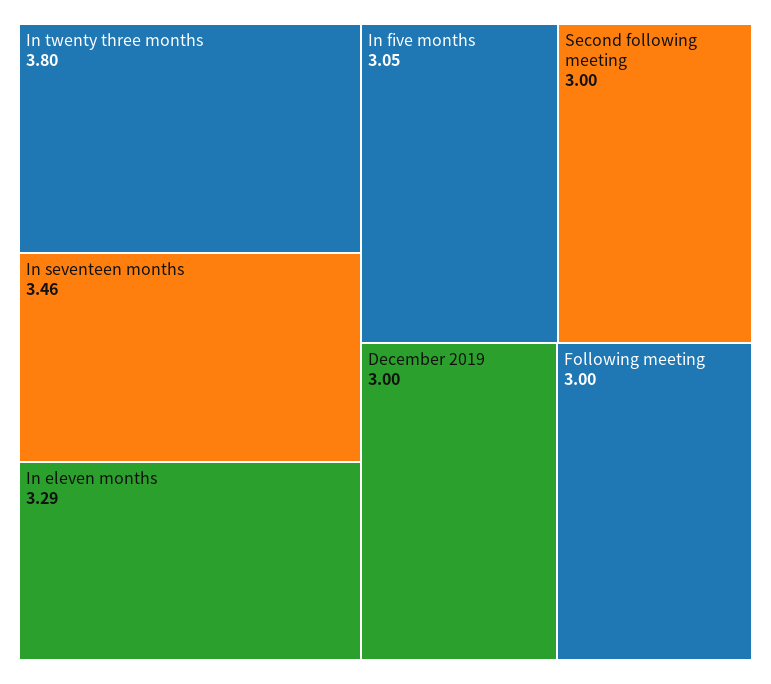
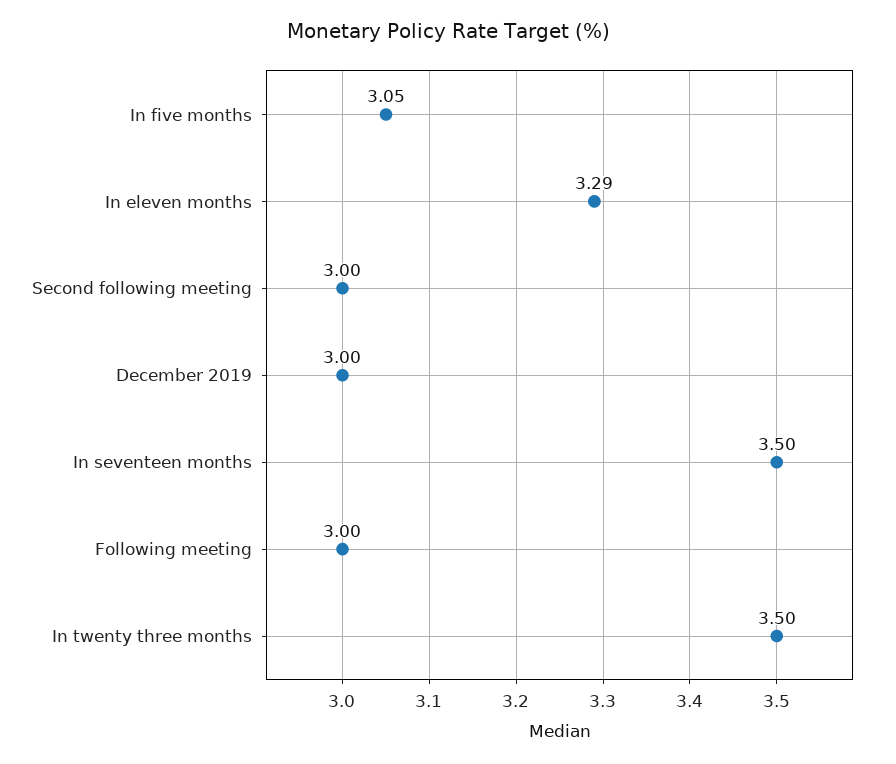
  {
-   "In twenty three months": 3.8,
+   "In twenty three months": 3.5,
-   "In seventeen months": 3.46,
+   "In seventeen months": 3.5,
    "In eleven months": 3.29,
    "In five months": 3.05,
    "Second following meeting": 3,
    "December 2019": 3,
    "Following meeting": 3
  }

